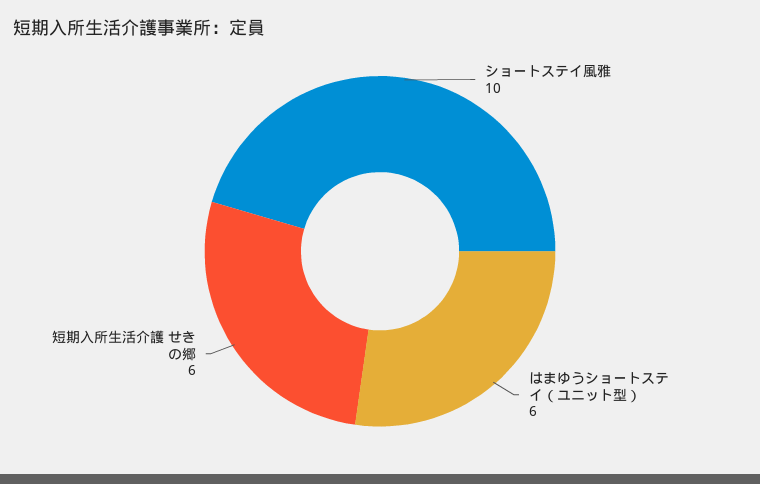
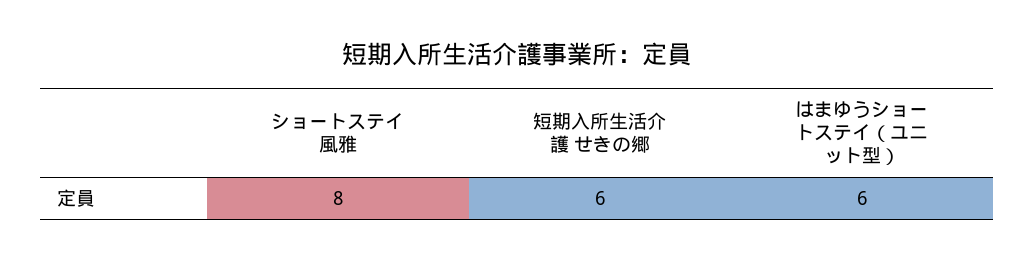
  {
-   "ショートステイ風雅": 10,
+   "ショートステイ風雅": 8,
    "はまゆうショートステイ（ユニット型）": 6,
    "短期入所生活介護 せきの郷": 6
  }

